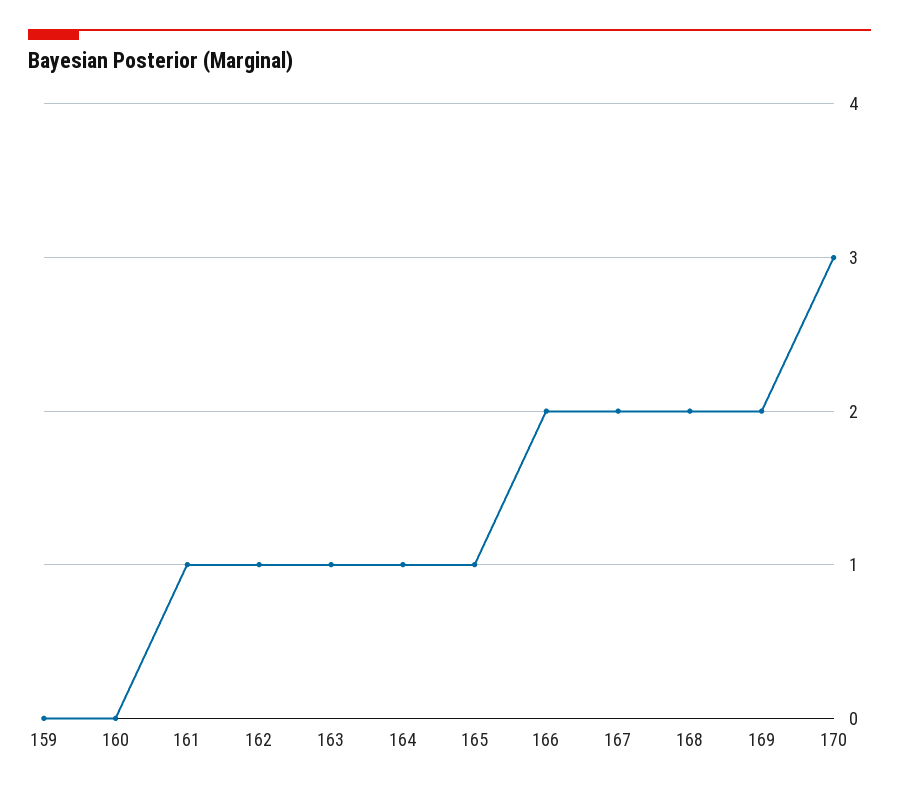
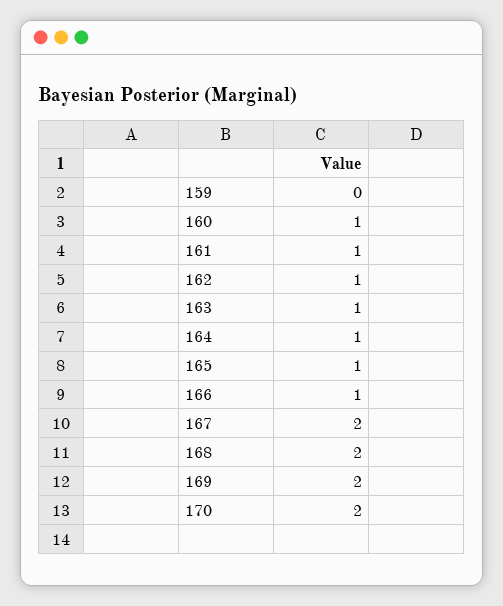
  {
    "159": 0,
-   "160": 0,
+   "160": 1,
    "161": 1,
    "162": 1,
    "163": 1,
    "164": 1,
    "165": 1,
-   "166": 2,
+   "166": 1,
    "167": 2,
    "168": 2,
    "169": 2,
-   "170": 3
+   "170": 2
  }

